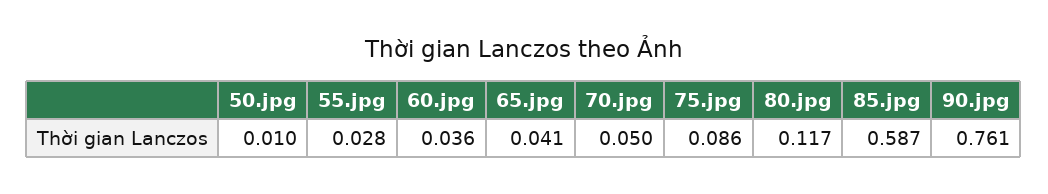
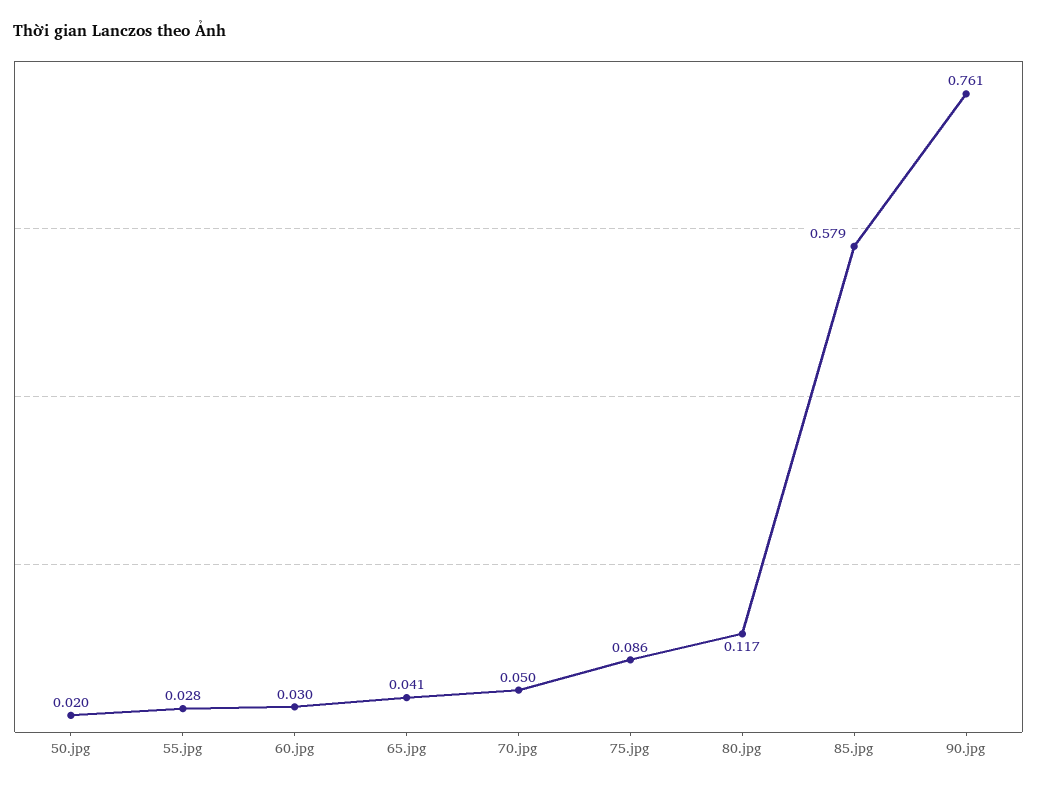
  {
-   "50.jpg": 0.01,
+   "50.jpg": 0.02,
    "55.jpg": 0.028,
-   "60.jpg": 0.036,
+   "60.jpg": 0.03,
    "65.jpg": 0.041,
    "70.jpg": 0.05,
    "75.jpg": 0.086,
    "80.jpg": 0.117,
-   "85.jpg": 0.587,
+   "85.jpg": 0.579,
    "90.jpg": 0.761
  }

